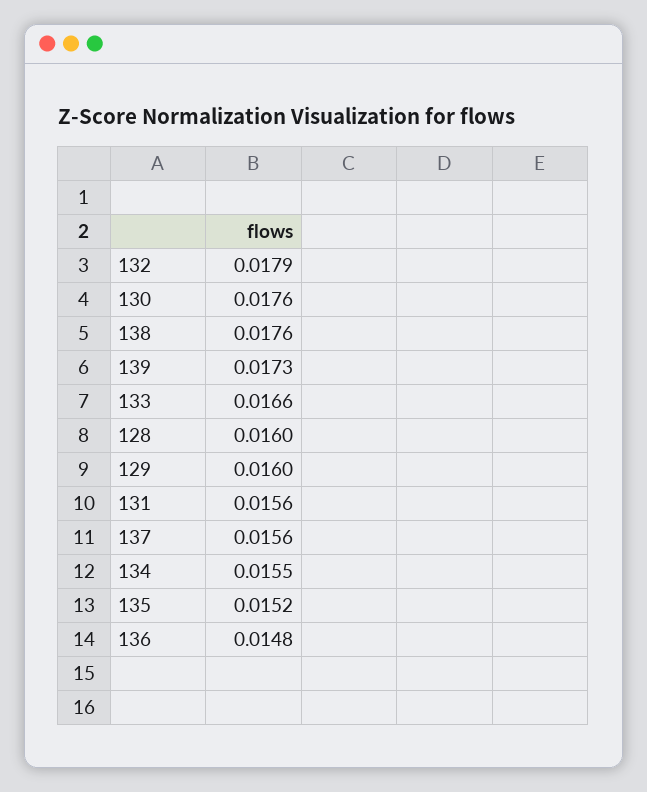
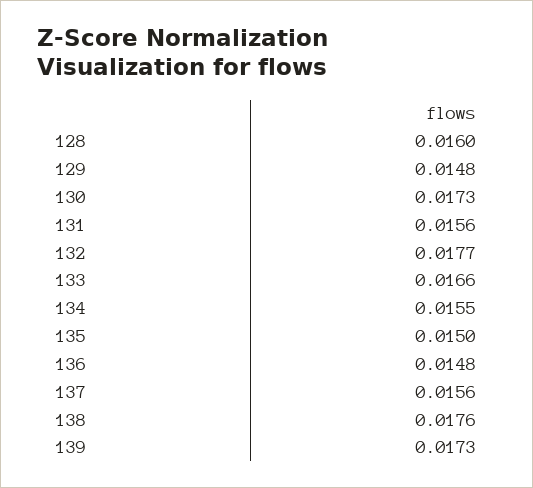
  {
-   "132": 0.0179,
+   "132": 0.0177,
-   "130": 0.0176,
+   "130": 0.0173,
    "138": 0.0176,
    "139": 0.0173,
    "133": 0.0166,
    "128": 0.016,
-   "129": 0.016,
+   "129": 0.0148,
    "131": 0.0156,
    "137": 0.0156,
    "134": 0.0155,
-   "135": 0.0152,
+   "135": 0.015,
    "136": 0.0148
  }

